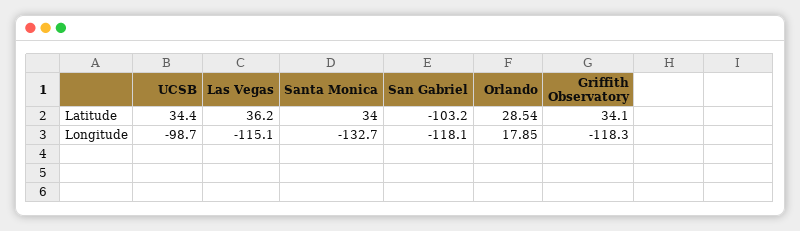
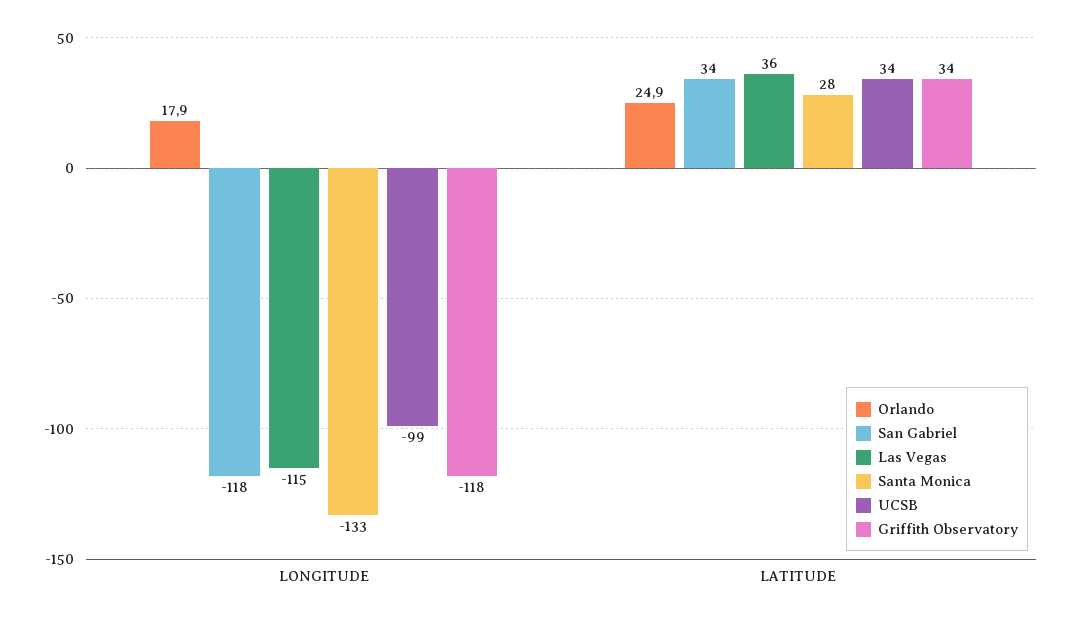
  {
    "UCSB": {
      "Latitude": 34.4,
      "Longitude": -98.7
    },
    "Las Vegas": {
      "Latitude": 36.2,
      "Longitude": -115.1
    },
    "Santa Monica": {
-     "Latitude": 34,
+     "Latitude": 28,
      "Longitude": -132.7
    },
    "San Gabriel": {
-     "Latitude": -103.2,
+     "Latitude": 34,
      "Longitude": -118.1
    },
    "Orlando": {
-     "Latitude": 28.54,
+     "Latitude": 24.9,
      "Longitude": 17.85
    },
    "Griffith Observatory": {
      "Latitude": 34.1,
      "Longitude": -118.3
    }
  }

